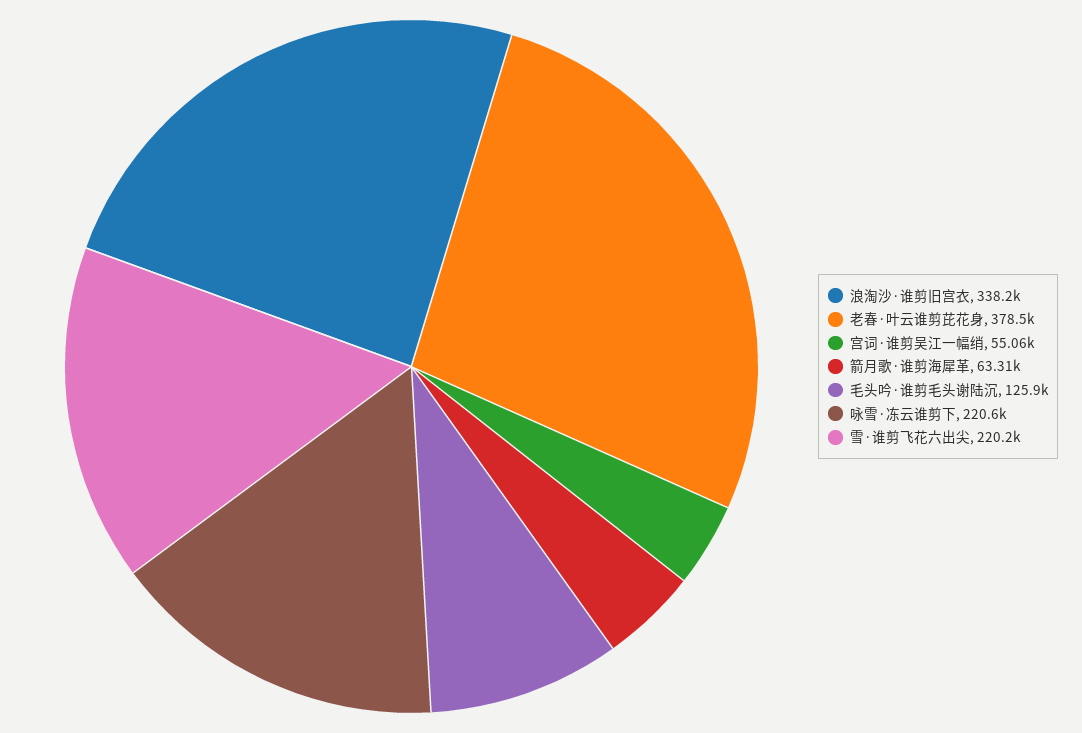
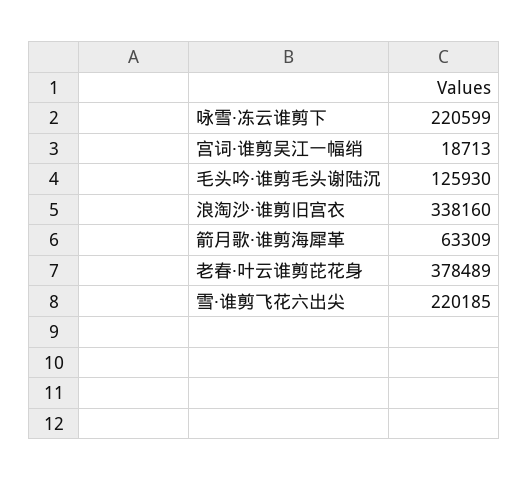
  {
    "浪淘沙·谁剪旧宫衣": 338160,
    "老春·叶云谁剪芘花身": 378489,
-   "宫词·谁剪吴江一幅绡": 55060,
+   "宫词·谁剪吴江一幅绡": 18713,
    "箭月歌·谁剪海犀革": 63309,
    "毛头吟·谁剪毛头谢陆沉": 125930,
    "咏雪·冻云谁剪下": 220599,
    "雪·谁剪飞花六出尖": 220185
  }

